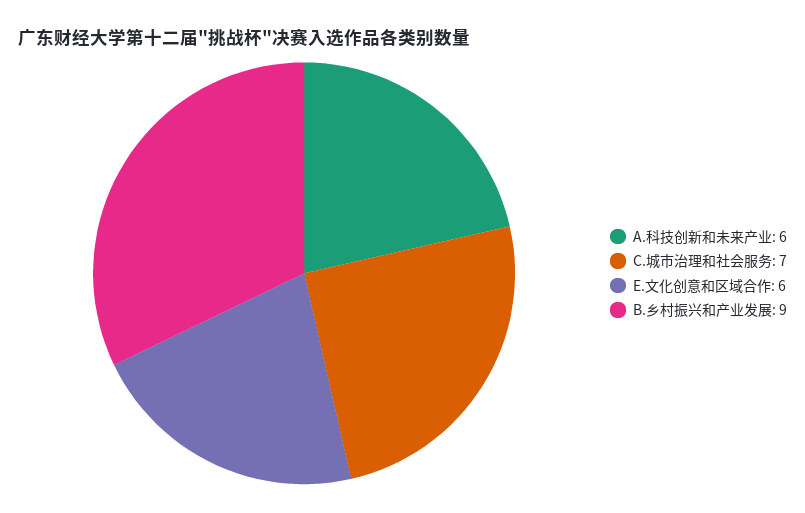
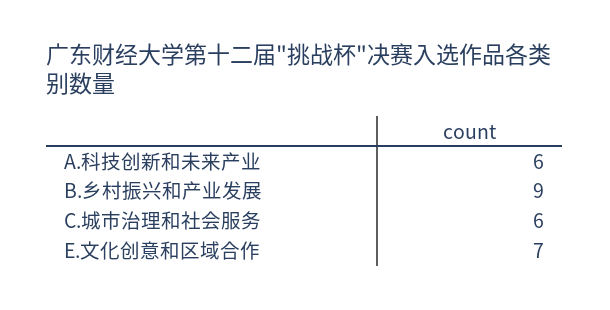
  {
    "A.科技创新和未来产业": 6,
-   "C.城市治理和社会服务": 7,
+   "C.城市治理和社会服务": 6,
-   "E.文化创意和区域合作": 6,
+   "E.文化创意和区域合作": 7,
    "B.乡村振兴和产业发展": 9
  }

